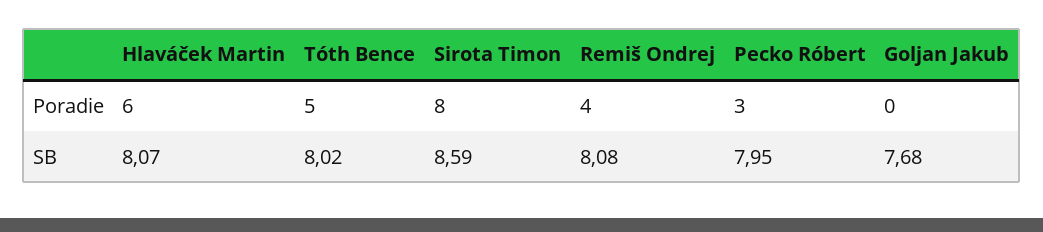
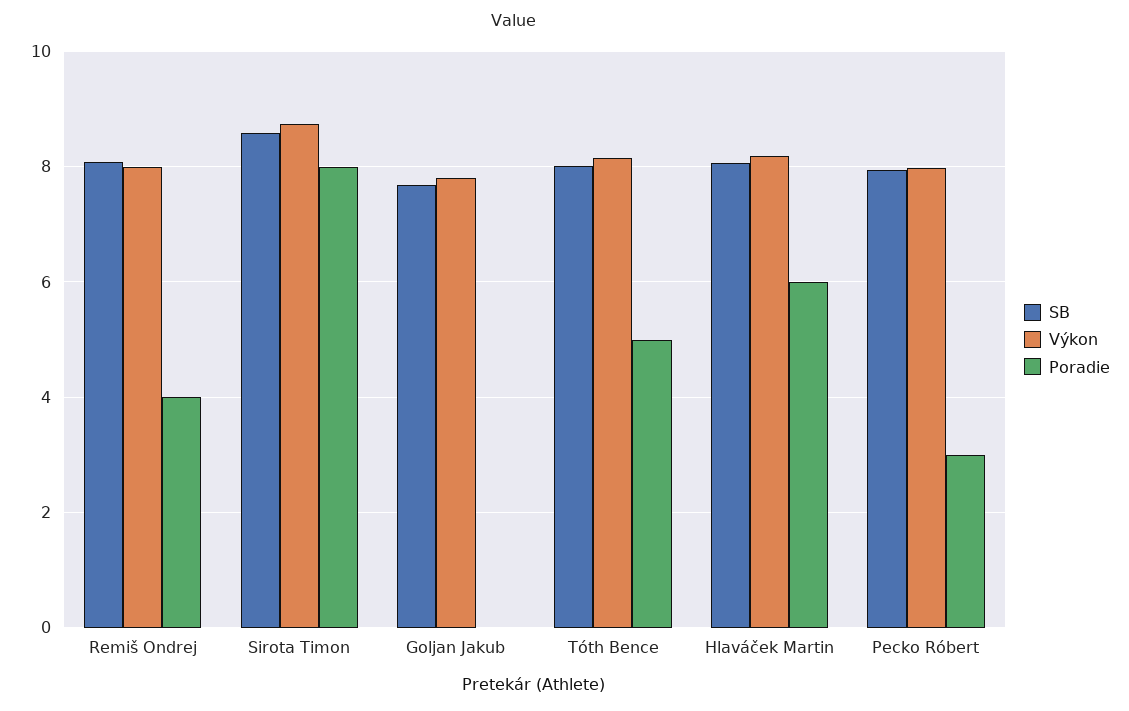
  {
    "Poradie": {
      "Hlaváček Martin": 6,
      "Tóth Bence": 5,
      "Sirota Timon": 8,
      "Remiš Ondrej": 4,
      "Pecko Róbert": 3,
      "Goljan Jakub": 0
    },
    "SB": {
      "Hlaváček Martin": 8.07,
      "Tóth Bence": 8.02,
      "Sirota Timon": 8.59,
      "Remiš Ondrej": 8.08,
      "Pecko Róbert": 7.95,
      "Goljan Jakub": 7.68
-   }
+   },
+   "Výkon": {
+     "Remiš Ondrej": 8,
+     "Sirota Timon": 8.8,
+     "Goljan Jakub": 7.8,
+     "Tóth Bence": 8.2,
+     "Hlaváček Martin": 8.2,
+     "Pecko Róbert": 8
+   }
  }

